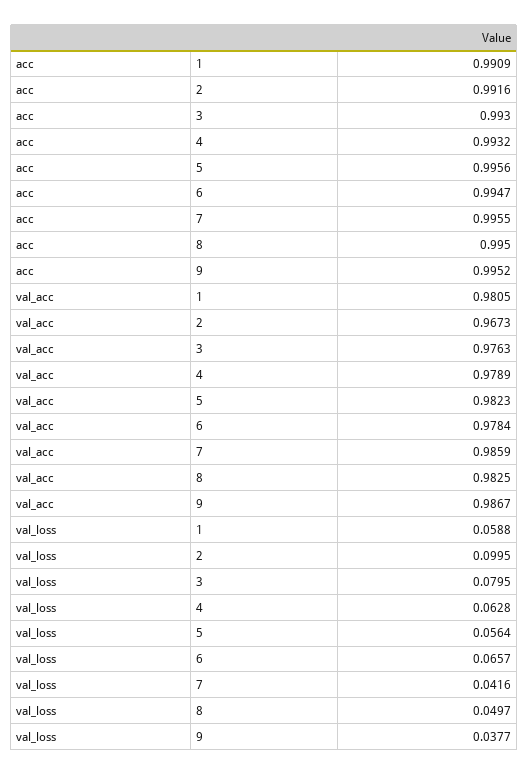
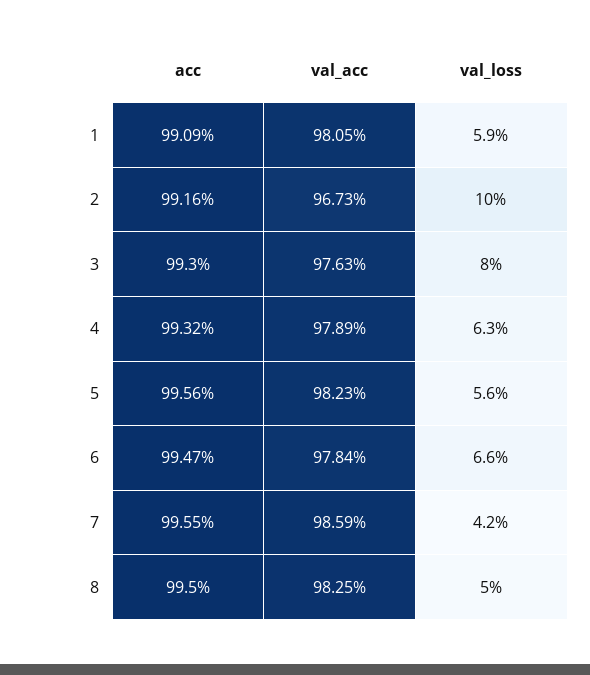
  {
    "acc": {
      "1": 0.9909,
      "2": 0.9916,
      "3": 0.993,
      "4": 0.9932,
      "5": 0.9956,
      "6": 0.9947,
      "7": 0.9955,
-     "8": 0.995,
+     "8": 0.995
-     "9": 0.9952
    },
    "val_acc": {
      "1": 0.9805,
      "2": 0.9673,
      "3": 0.9763,
      "4": 0.9789,
      "5": 0.9823,
      "6": 0.9784,
      "7": 0.9859,
-     "8": 0.9825,
+     "8": 0.9825
-     "9": 0.9867
    },
    "val_loss": {
      "1": 0.0588,
      "2": 0.0995,
      "3": 0.0795,
      "4": 0.0628,
      "5": 0.0564,
      "6": 0.0657,
      "7": 0.0416,
-     "8": 0.0497,
+     "8": 0.0497
-     "9": 0.0377
    }
  }

